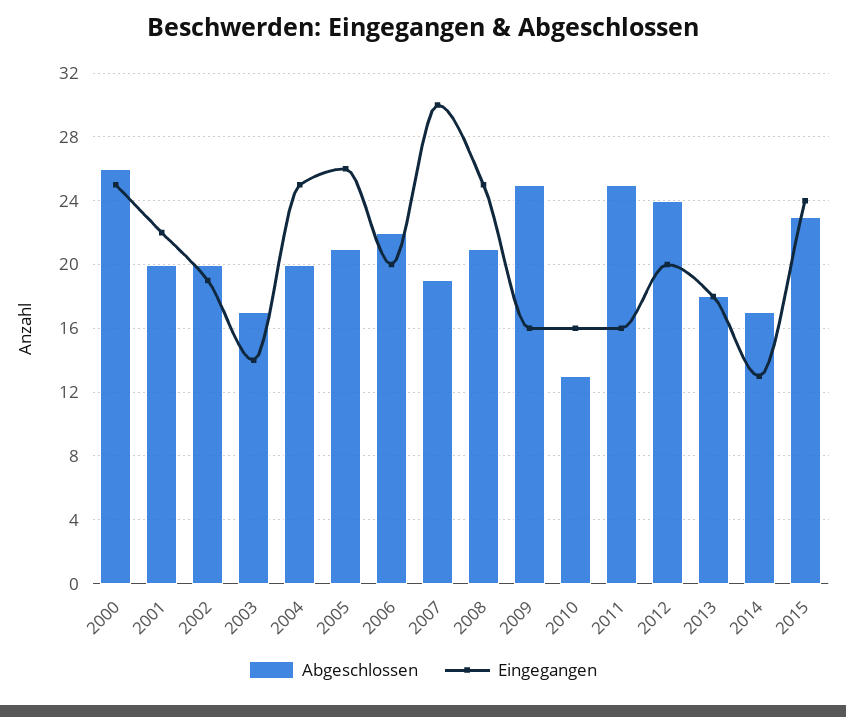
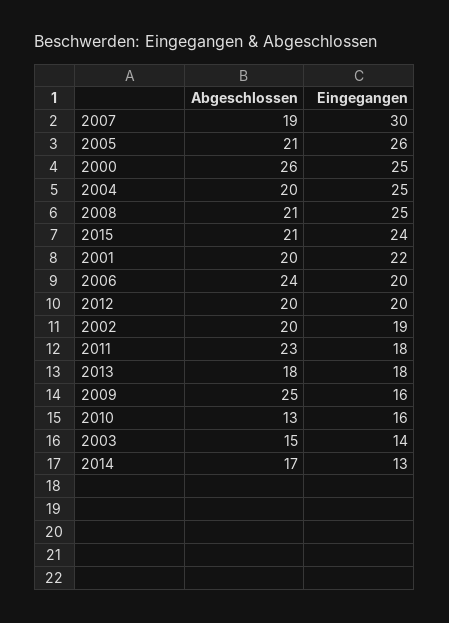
  {
    "Abgeschlossen": {
      "2000": 26,
      "2001": 20,
      "2002": 20,
-     "2003": 17,
+     "2003": 15,
      "2004": 20,
      "2005": 21,
-     "2006": 22,
+     "2006": 24,
      "2007": 19,
      "2008": 21,
      "2009": 25,
      "2010": 13,
-     "2011": 25,
+     "2011": 23,
-     "2012": 24,
+     "2012": 20,
      "2013": 18,
      "2014": 17,
-     "2015": 23
+     "2015": 21
    },
    "Eingegangen": {
      "2000": 25,
      "2001": 22,
      "2002": 19,
      "2003": 14,
      "2004": 25,
      "2005": 26,
      "2006": 20,
      "2007": 30,
      "2008": 25,
      "2009": 16,
      "2010": 16,
-     "2011": 16,
+     "2011": 18,
      "2012": 20,
      "2013": 18,
      "2014": 13,
      "2015": 24
    }
  }

